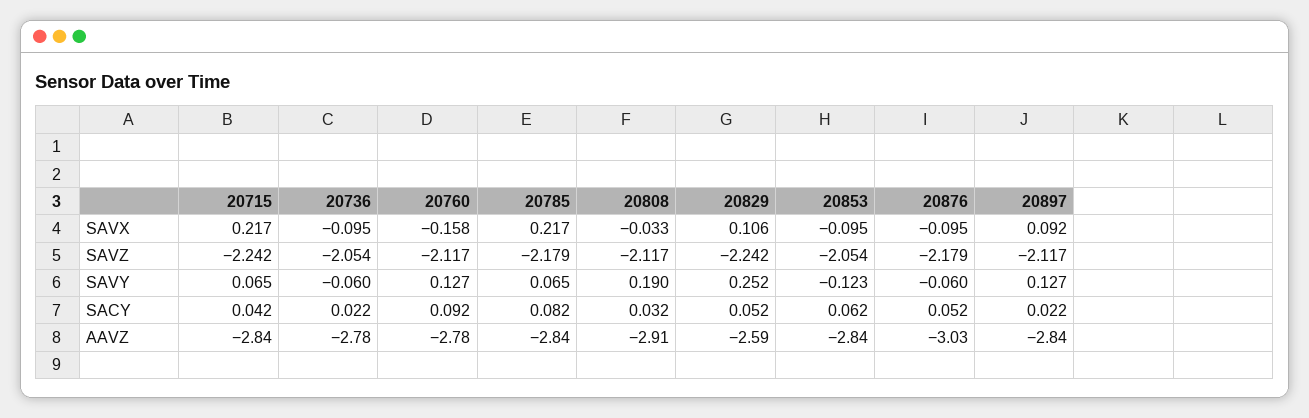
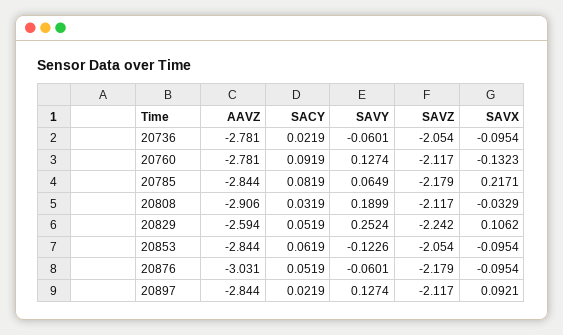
  {
-   "20715": {
-     "SAVX": 0.217,
-     "SAVZ": -2.242,
-     "SAVY": 0.065,
-     "SACY": 0.042,
-     "AAVZ": -2.84
-   },
    "20736": {
      "SAVX": -0.0954,
      "SAVZ": -2.054,
      "SAVY": -0.0601,
      "SACY": 0.0219,
      "AAVZ": -2.781
    },
    "20760": {
-     "SAVX": -0.158,
+     "SAVX": -0.1323,
      "SAVZ": -2.117,
      "SAVY": 0.1274,
      "SACY": 0.0919,
      "AAVZ": -2.781
    },
    "20785": {
      "SAVX": 0.2171,
      "SAVZ": -2.179,
      "SAVY": 0.0649,
      "SACY": 0.0819,
      "AAVZ": -2.844
    },
    "20808": {
      "SAVX": -0.0329,
      "SAVZ": -2.117,
      "SAVY": 0.1899,
      "SACY": 0.0319,
      "AAVZ": -2.906
    },
    "20829": {
      "SAVX": 0.1062,
      "SAVZ": -2.242,
      "SAVY": 0.2524,
      "SACY": 0.0519,
      "AAVZ": -2.594
    },
    "20853": {
      "SAVX": -0.0954,
      "SAVZ": -2.054,
      "SAVY": -0.1226,
      "SACY": 0.0619,
      "AAVZ": -2.844
    },
    "20876": {
      "SAVX": -0.0954,
      "SAVZ": -2.179,
      "SAVY": -0.0601,
      "SACY": 0.0519,
      "AAVZ": -3.031
    },
    "20897": {
      "SAVX": 0.0921,
      "SAVZ": -2.117,
      "SAVY": 0.1274,
      "SACY": 0.0219,
      "AAVZ": -2.844
    }
  }

